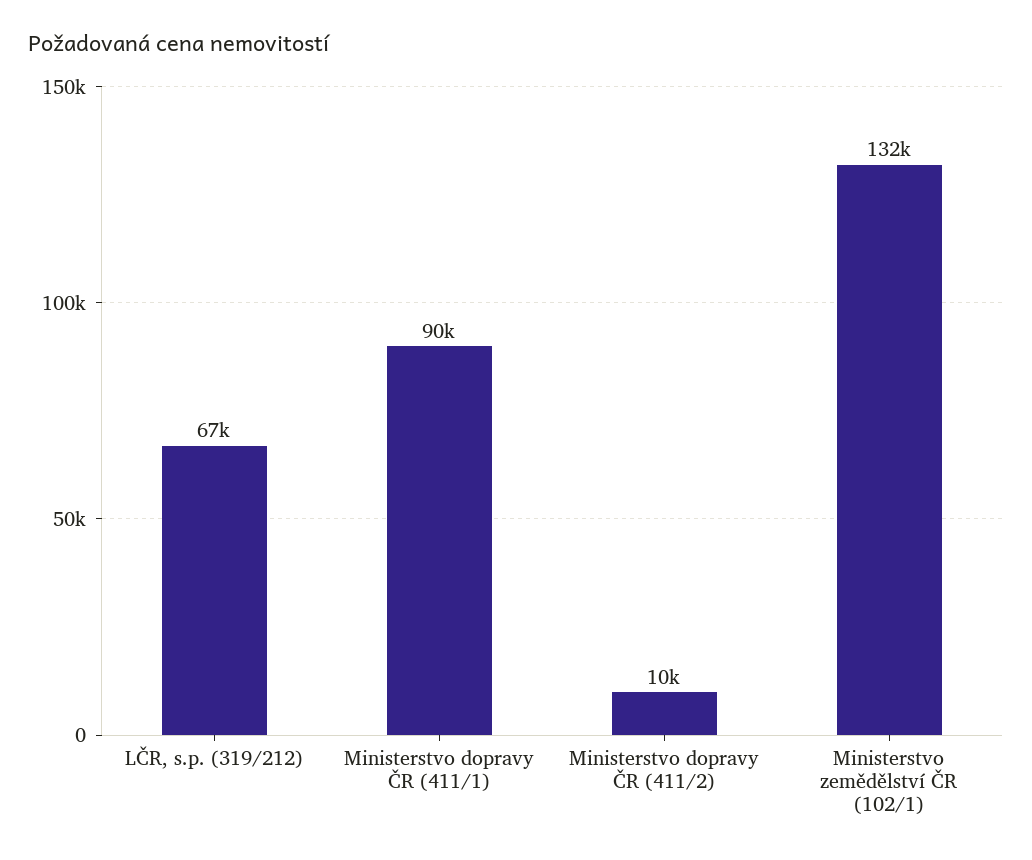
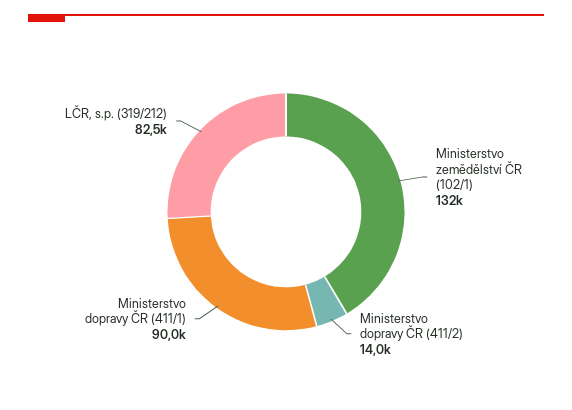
  {
-   "LČR, s.p. (319/212)": 67000,
+   "LČR, s.p. (319/212)": 82500,
    "Ministerstvo dopravy ČR (411/1)": 90000,
-   "Ministerstvo dopravy ČR (411/2)": 10000,
+   "Ministerstvo dopravy ČR (411/2)": 14000,
    "Ministerstvo zemědělství ČR (102/1)": 132000
  }

